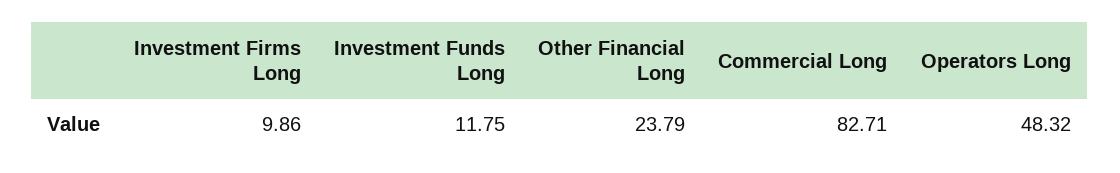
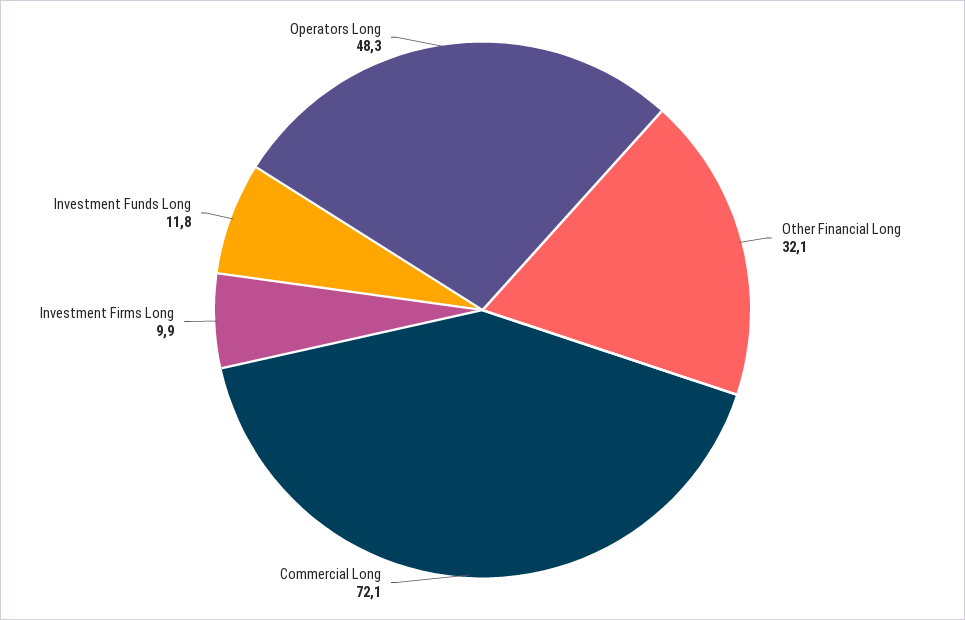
  {
    "Investment Firms Long": 9.86,
    "Investment Funds Long": 11.75,
-   "Other Financial Long": 23.79,
+   "Other Financial Long": 32.1,
-   "Commercial Long": 82.71,
+   "Commercial Long": 72.1,
    "Operators Long": 48.32
  }

